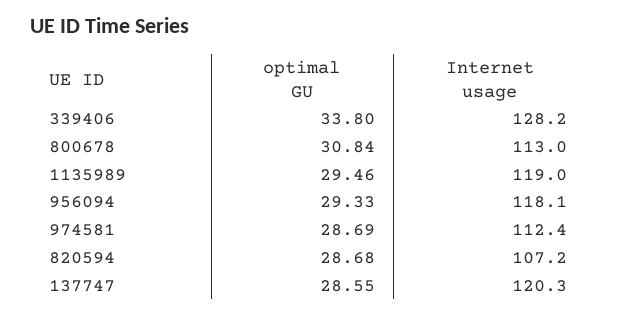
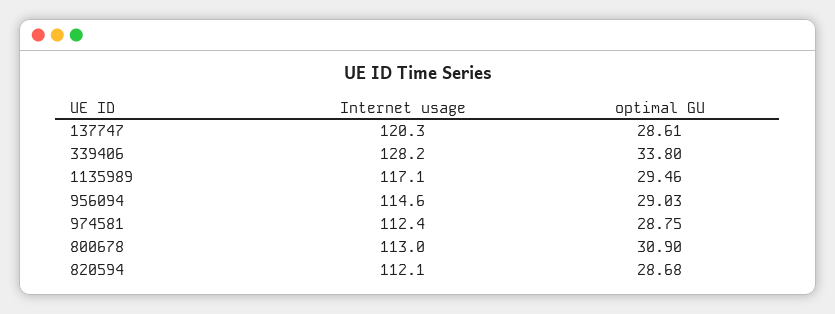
  {
    "optimal GU": {
      "339406": 33.8,
-     "800678": 30.84,
+     "800678": 30.9,
      "1135989": 29.46,
-     "956094": 29.33,
+     "956094": 29.03,
-     "974581": 28.69,
+     "974581": 28.75,
      "820594": 28.68,
-     "137747": 28.55
+     "137747": 28.61
    },
    "Internet usage": {
      "339406": 128.2,
      "800678": 113,
-     "1135989": 119,
+     "1135989": 117.1,
-     "956094": 118.1,
+     "956094": 114.6,
      "974581": 112.4,
-     "820594": 107.2,
+     "820594": 112.1,
      "137747": 120.3
    }
  }

